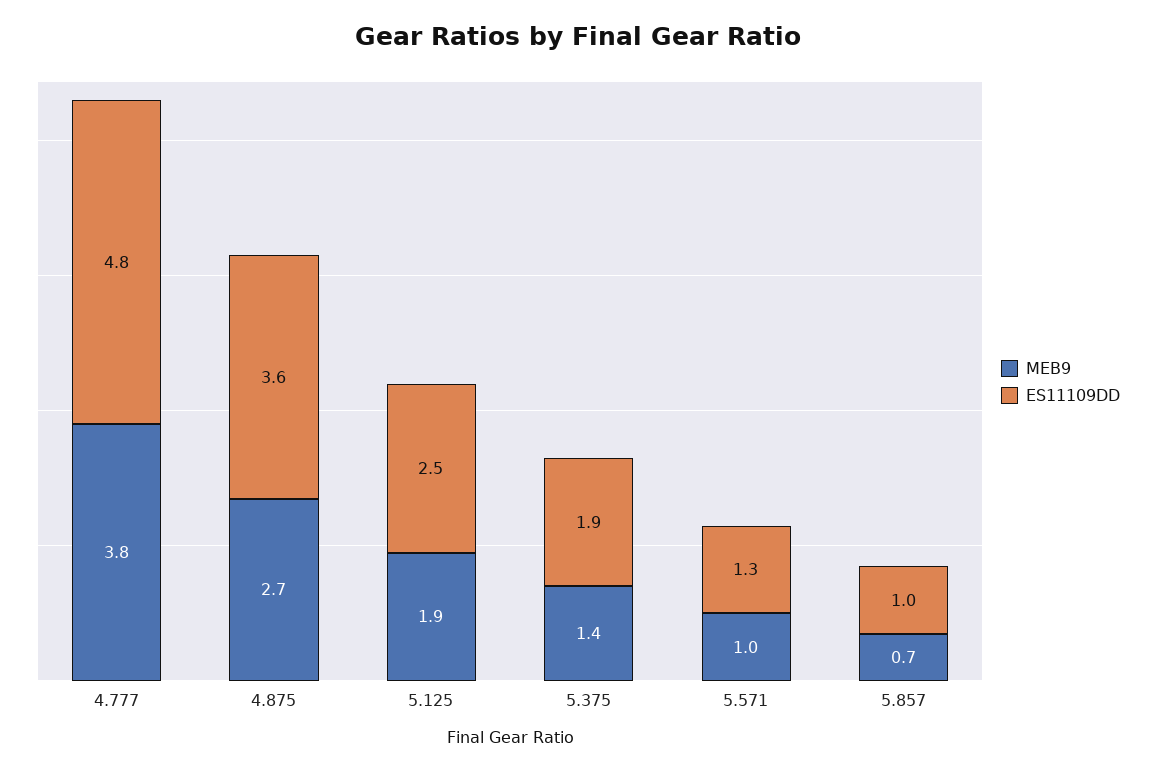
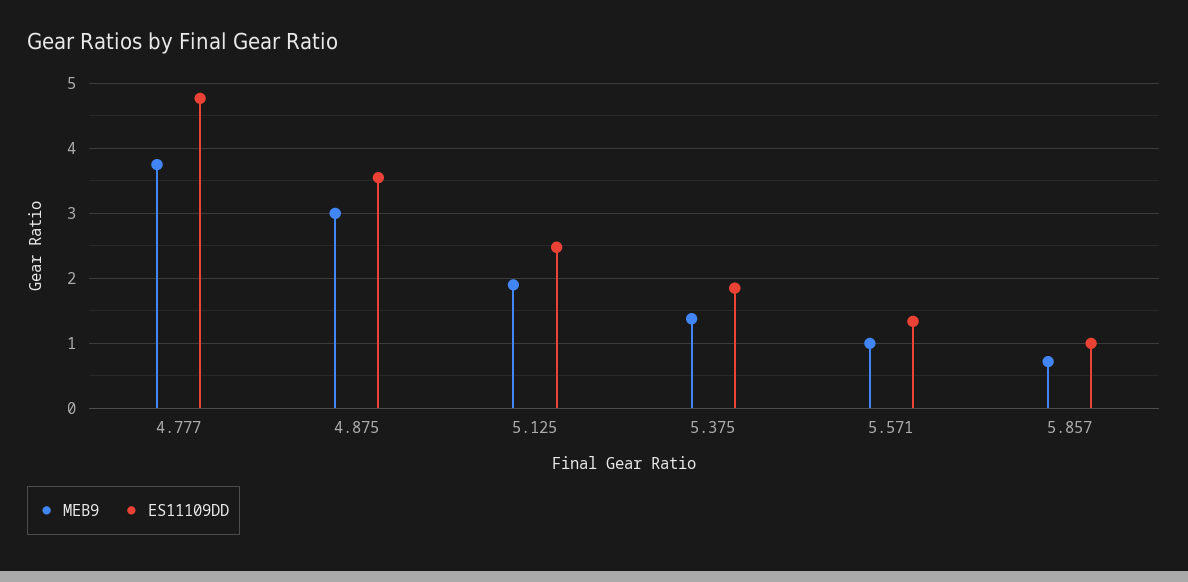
  {
    "MEB9": {
      "4.777": 3.8,
-     "4.875": 2.7,
+     "4.875": 3,
      "5.125": 1.9,
      "5.375": 1.4,
      "5.571": 1,
      "5.857": 0.7
    },
    "ES11109DD": {
      "4.777": 4.8,
      "4.875": 3.6,
      "5.125": 2.5,
      "5.375": 1.9,
      "5.571": 1.3,
      "5.857": 1
    }
  }

